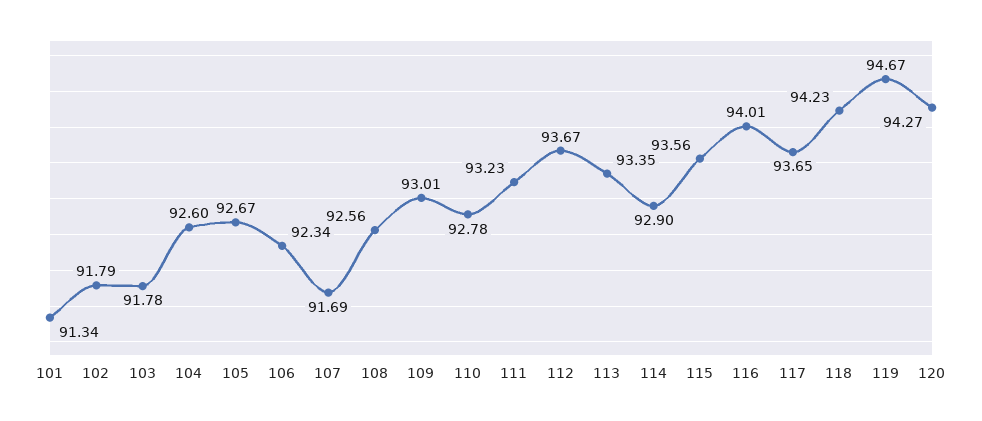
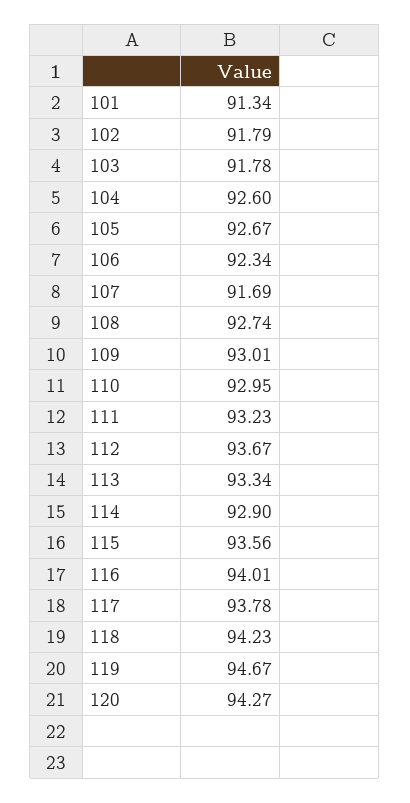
  {
    "101": 91.34,
    "102": 91.79,
    "103": 91.78,
    "104": 92.6,
    "105": 92.67,
    "106": 92.34,
    "107": 91.69,
-   "108": 92.56,
+   "108": 92.74,
    "109": 93.01,
-   "110": 92.78,
+   "110": 92.95,
    "111": 93.23,
    "112": 93.67,
-   "113": 93.35,
+   "113": 93.34,
    "114": 92.9,
    "115": 93.56,
    "116": 94.01,
-   "117": 93.65,
+   "117": 93.78,
    "118": 94.23,
    "119": 94.67,
    "120": 94.27
  }

